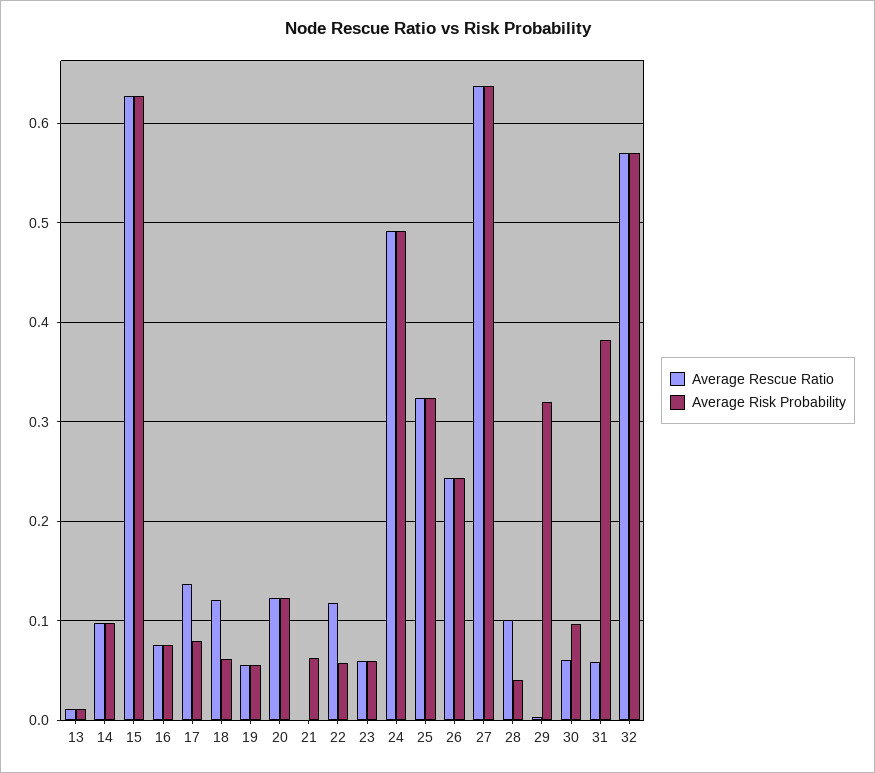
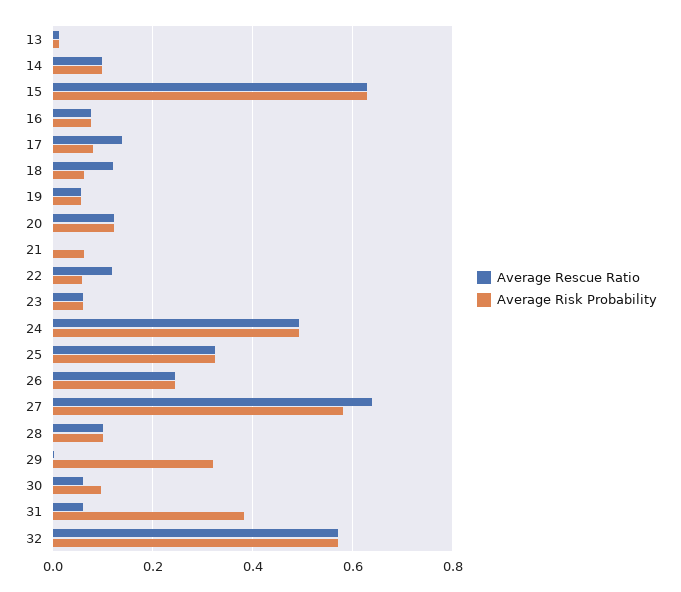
  {
    "Average Rescue Ratio": {
      "13": 0.01,
      "14": 0.1,
      "15": 0.63,
      "16": 0.08,
      "17": 0.14,
      "18": 0.12,
      "19": 0.06,
      "20": 0.12,
      "21": 0,
      "22": 0.12,
      "23": 0.06,
      "24": 0.49,
      "25": 0.32,
      "26": 0.24,
      "27": 0.64,
      "28": 0.1,
      "29": 0,
      "30": 0.06,
      "31": 0.06,
      "32": 0.57
    },
    "Average Risk Probability": {
      "13": 0.01,
      "14": 0.1,
      "15": 0.63,
      "16": 0.08,
      "17": 0.08,
      "18": 0.06,
      "19": 0.06,
      "20": 0.12,
      "21": 0.06,
      "22": 0.06,
      "23": 0.06,
      "24": 0.49,
      "25": 0.32,
      "26": 0.24,
-     "27": 0.64,
+     "27": 0.58,
-     "28": 0.04,
+     "28": 0.1,
      "29": 0.32,
      "30": 0.1,
      "31": 0.38,
      "32": 0.57
    }
  }

